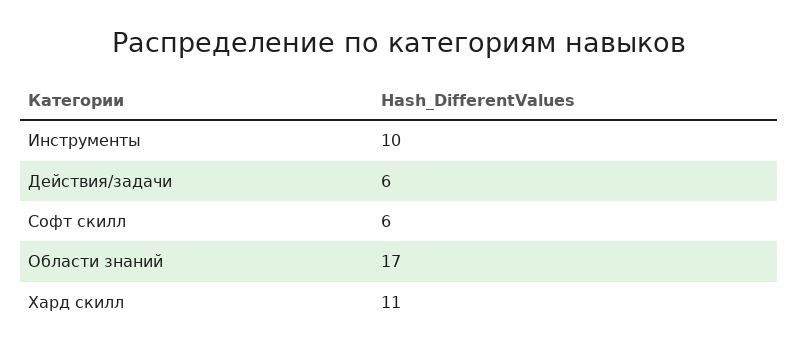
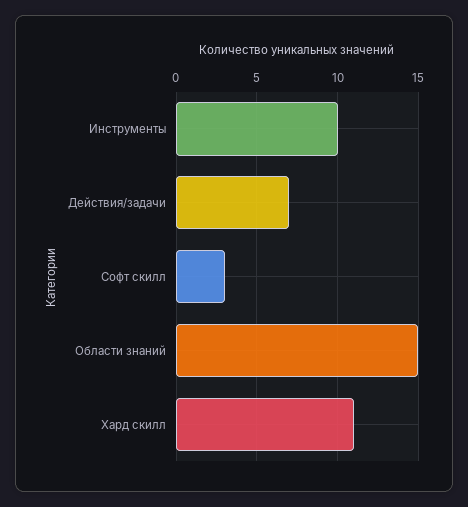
  {
    "Инструменты": 10,
-   "Действия/задачи": 6,
+   "Действия/задачи": 7,
-   "Софт скилл": 6,
+   "Софт скилл": 3,
-   "Области знаний": 17,
+   "Области знаний": 15,
    "Хард скилл": 11
  }

